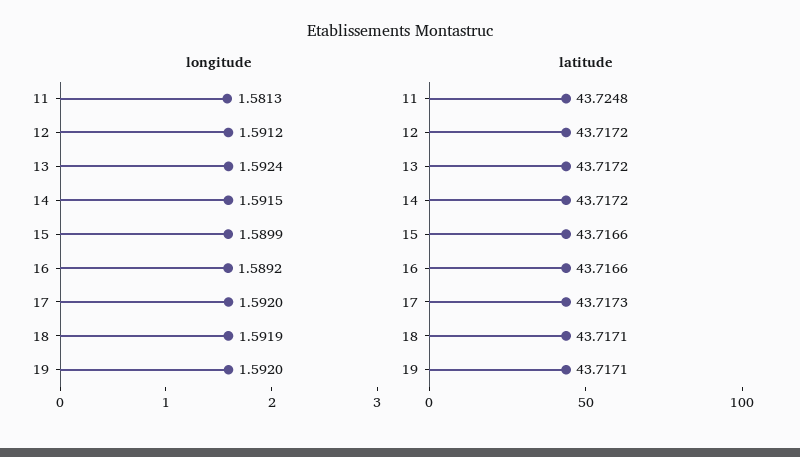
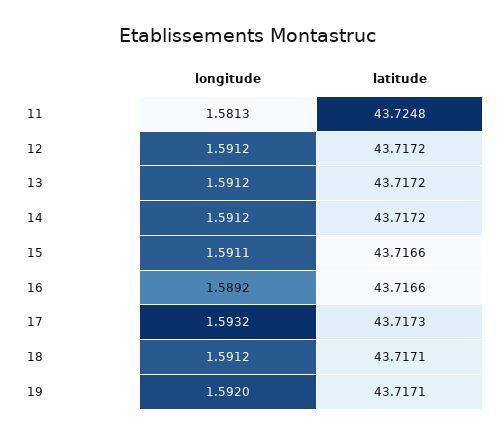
  {
    "longitude": {
      "11": 1.5813,
      "12": 1.5912,
-     "13": 1.5924,
+     "13": 1.5912,
-     "14": 1.5915,
+     "14": 1.5912,
-     "15": 1.5899,
+     "15": 1.5911,
      "16": 1.5892,
-     "17": 1.592,
+     "17": 1.5932,
-     "18": 1.5919,
+     "18": 1.5912,
      "19": 1.592
    },
    "latitude": {
      "11": 43.7248,
      "12": 43.7172,
      "13": 43.7172,
      "14": 43.7172,
      "15": 43.7166,
      "16": 43.7166,
      "17": 43.7173,
      "18": 43.7171,
      "19": 43.7171
    }
  }

